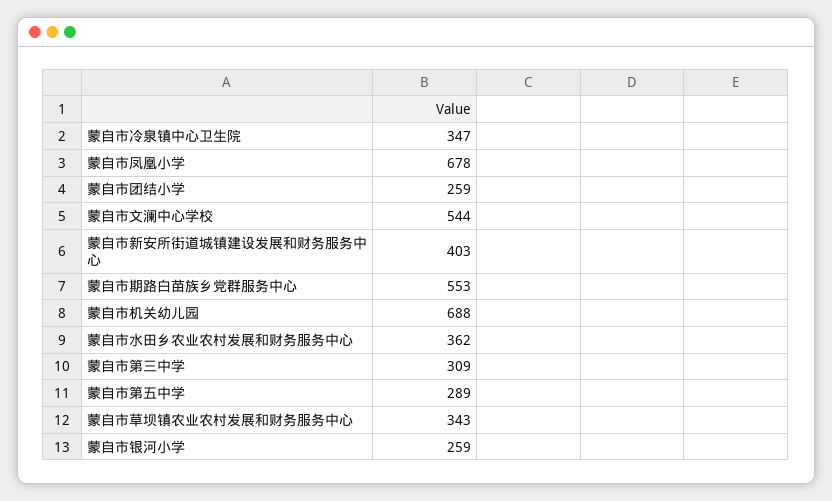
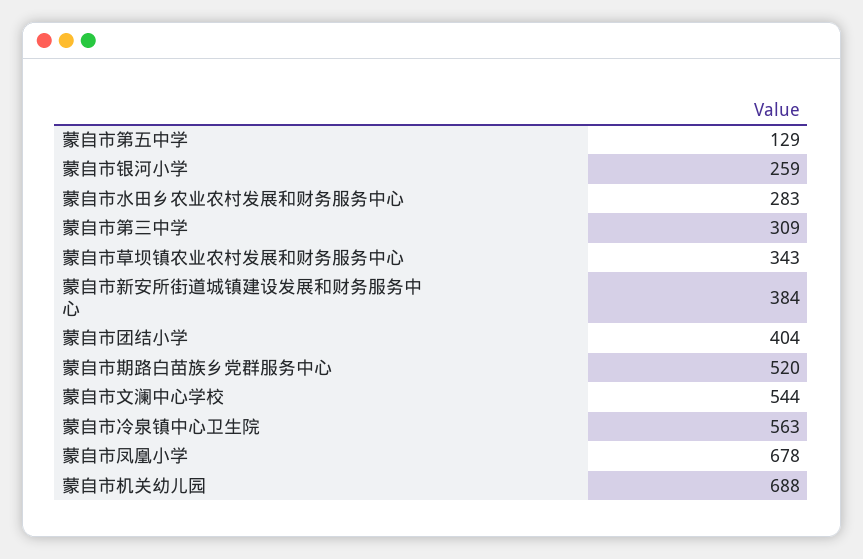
  {
-   "蒙自市冷泉镇中心卫生院": 347,
+   "蒙自市冷泉镇中心卫生院": 563,
    "蒙自市凤凰小学": 678,
-   "蒙自市团结小学": 259,
+   "蒙自市团结小学": 404,
    "蒙自市文澜中心学校": 544,
-   "蒙自市新安所街道城镇建设发展和财务服务中心": 403,
+   "蒙自市新安所街道城镇建设发展和财务服务中心": 384,
-   "蒙自市期路白苗族乡党群服务中心": 553,
+   "蒙自市期路白苗族乡党群服务中心": 520,
    "蒙自市机关幼儿园": 688,
-   "蒙自市水田乡农业农村发展和财务服务中心": 362,
+   "蒙自市水田乡农业农村发展和财务服务中心": 283,
    "蒙自市第三中学": 309,
-   "蒙自市第五中学": 289,
+   "蒙自市第五中学": 129,
    "蒙自市草坝镇农业农村发展和财务服务中心": 343,
    "蒙自市银河小学": 259
  }

